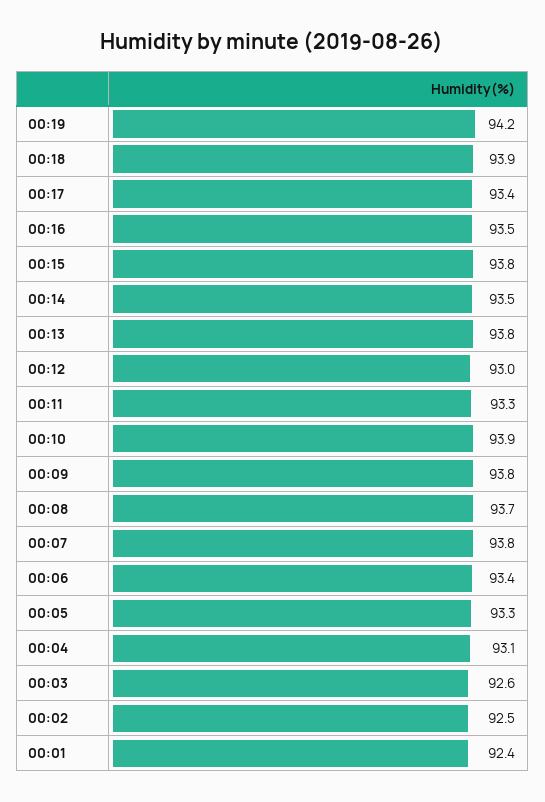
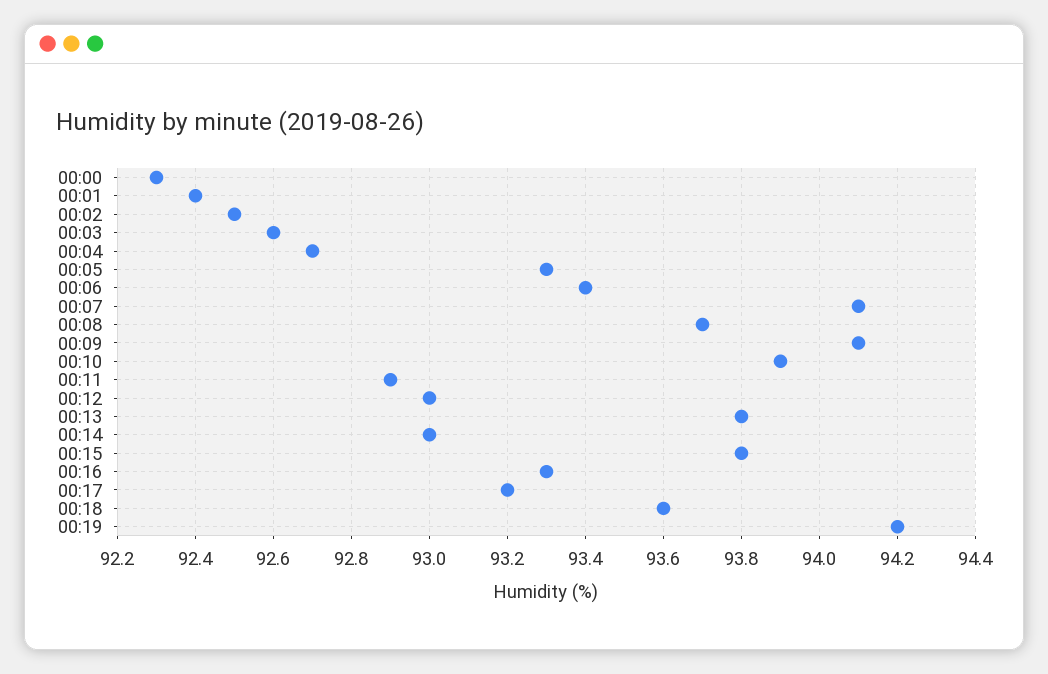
  {
    "00:19": 94.2,
-   "00:18": 93.9,
+   "00:18": 93.6,
-   "00:17": 93.4,
+   "00:17": 93.2,
-   "00:16": 93.5,
+   "00:16": 93.3,
    "00:15": 93.8,
-   "00:14": 93.5,
+   "00:14": 93,
    "00:13": 93.8,
    "00:12": 93,
-   "00:11": 93.3,
+   "00:11": 92.9,
    "00:10": 93.9,
-   "00:09": 93.8,
+   "00:09": 94.1,
    "00:08": 93.7,
-   "00:07": 93.8,
+   "00:07": 94.1,
    "00:06": 93.4,
    "00:05": 93.3,
-   "00:04": 93.1,
+   "00:04": 92.7,
    "00:03": 92.6,
    "00:02": 92.5,
-   "00:01": 92.4
+   "00:01": 92.4,
+   "00:00": 92.3
  }

